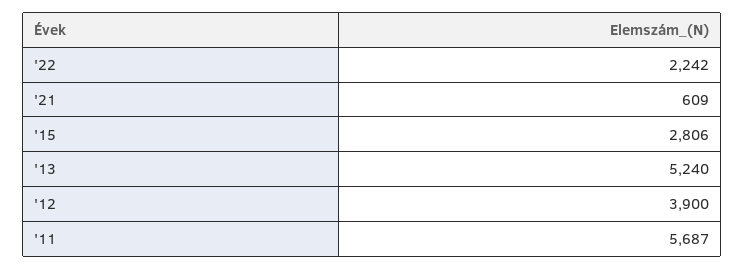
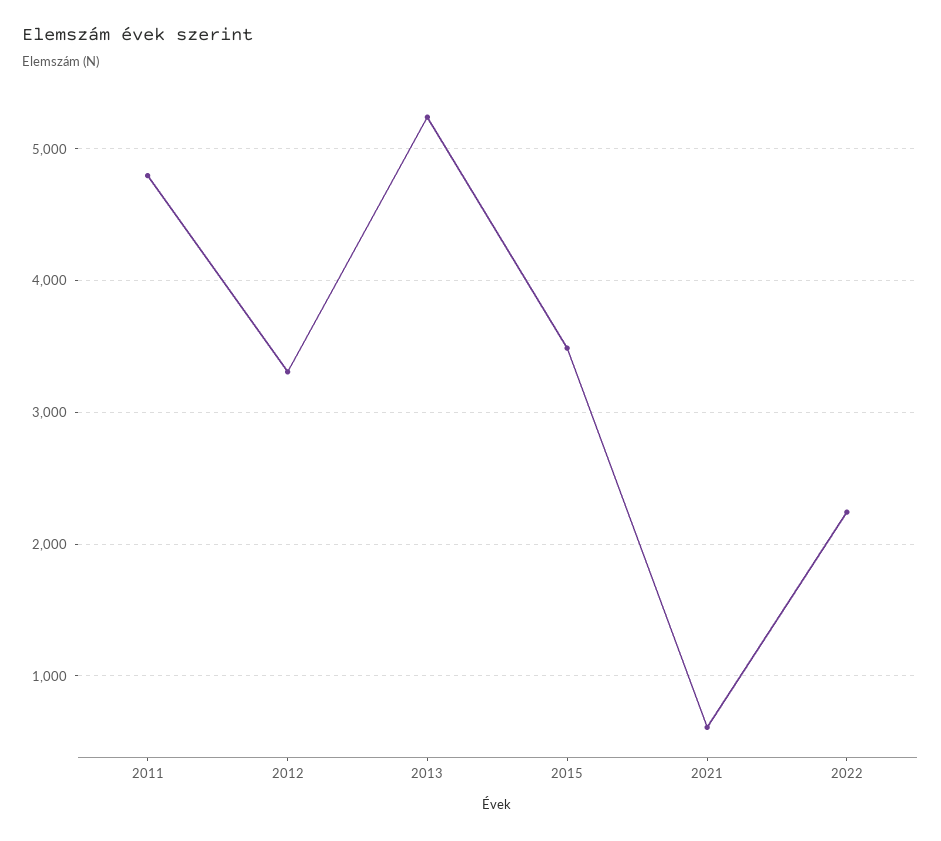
  {
    "'22": 2242,
    "'21": 609,
-   "'15": 2806,
+   "'15": 3500,
    "'13": 5240,
-   "'12": 3900,
+   "'12": 3300,
-   "'11": 5687
+   "'11": 4800
  }

